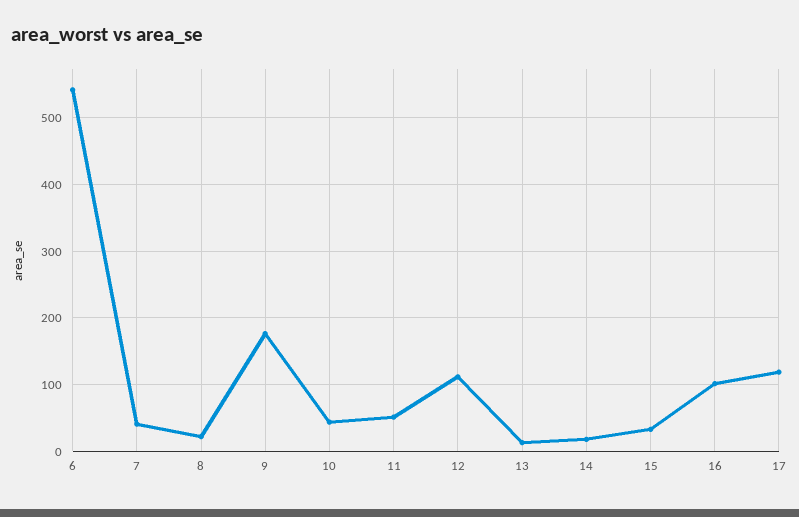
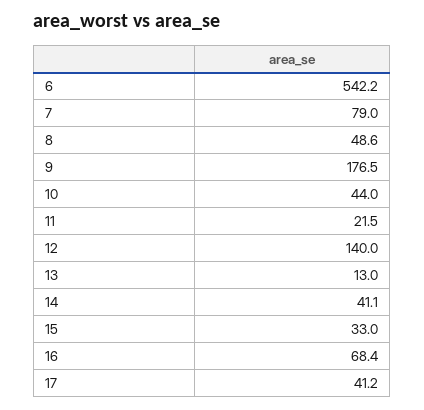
  {
    "6": 542.2,
-   "7": 40,
+   "7": 79,
-   "8": 20,
+   "8": 48.6,
    "9": 176.5,
    "10": 44,
-   "11": 50,
+   "11": 21.5,
-   "12": 110,
+   "12": 140,
    "13": 13,
-   "14": 20,
+   "14": 41.1,
    "15": 33,
-   "16": 100,
+   "16": 68.4,
-   "17": 120
+   "17": 41.2
  }

